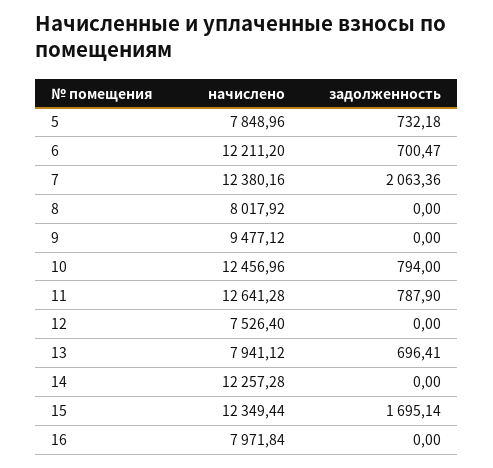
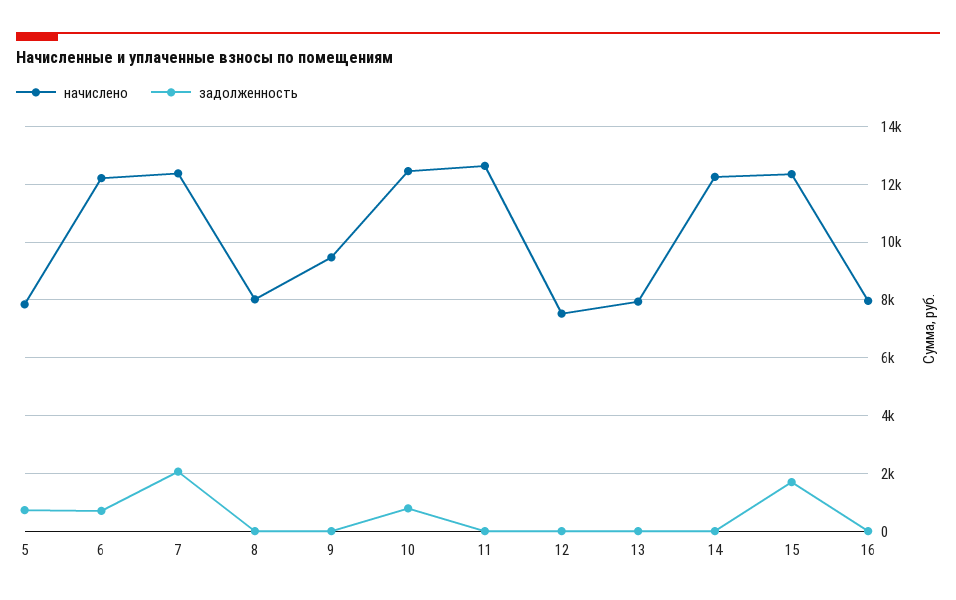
  {
    "начислено": {
      "5": 7848.96,
      "6": 12211.2,
      "7": 12380.16,
      "8": 8017.92,
      "9": 9477.12,
      "10": 12456.96,
      "11": 12641.28,
      "12": 7526.4,
      "13": 7941.12,
      "14": 12257.28,
      "15": 12349.44,
      "16": 7971.84
    },
    "задолженность": {
      "5": 732.18,
      "6": 700.47,
      "7": 2063.36,
      "8": 0,
      "9": 0,
      "10": 794,
-     "11": 787.9,
+     "11": 0,
      "12": 0,
-     "13": 696.41,
+     "13": 0,
      "14": 0,
      "15": 1695.14,
      "16": 0
    }
  }

